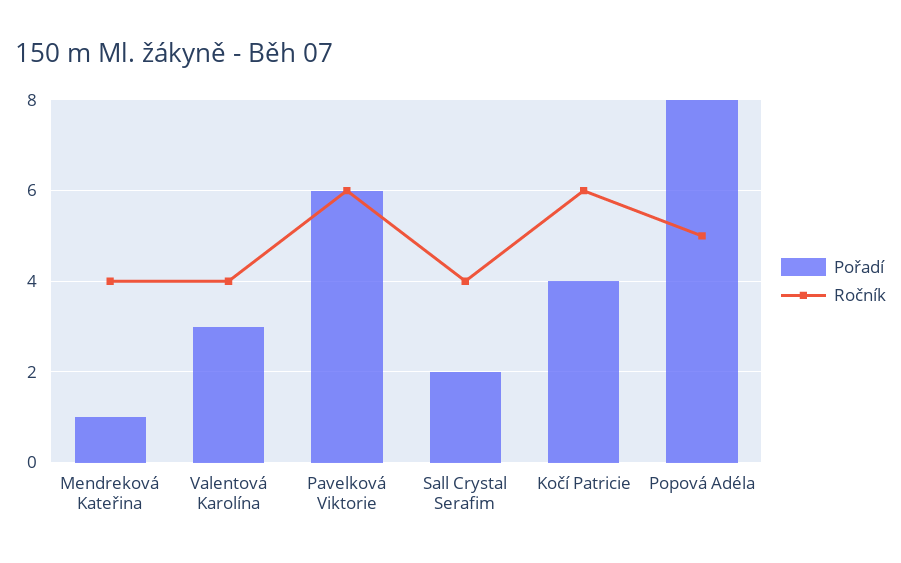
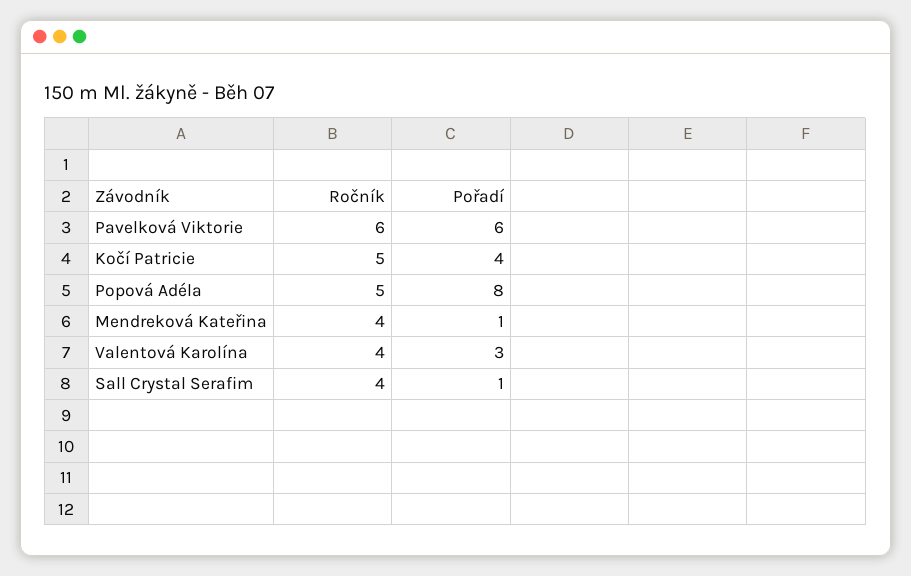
  {
    "Pořadí": {
      "Mendreková Kateřina": 1,
      "Valentová Karolína": 3,
      "Pavelková Viktorie": 6,
-     "Sall Crystal Serafim": 2,
+     "Sall Crystal Serafim": 1,
      "Kočí Patricie": 4,
      "Popová Adéla": 8
    },
    "Ročník": {
      "Mendreková Kateřina": 4,
      "Valentová Karolína": 4,
      "Pavelková Viktorie": 6,
      "Sall Crystal Serafim": 4,
-     "Kočí Patricie": 6,
+     "Kočí Patricie": 5,
      "Popová Adéla": 5
    }
  }

